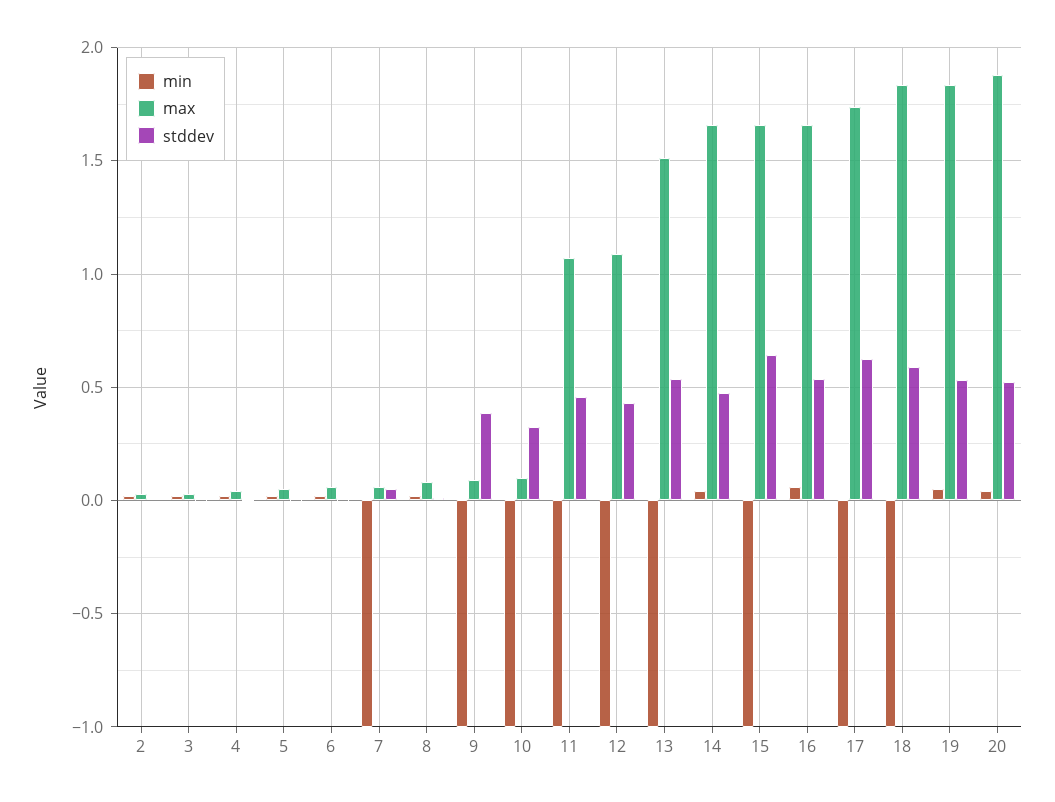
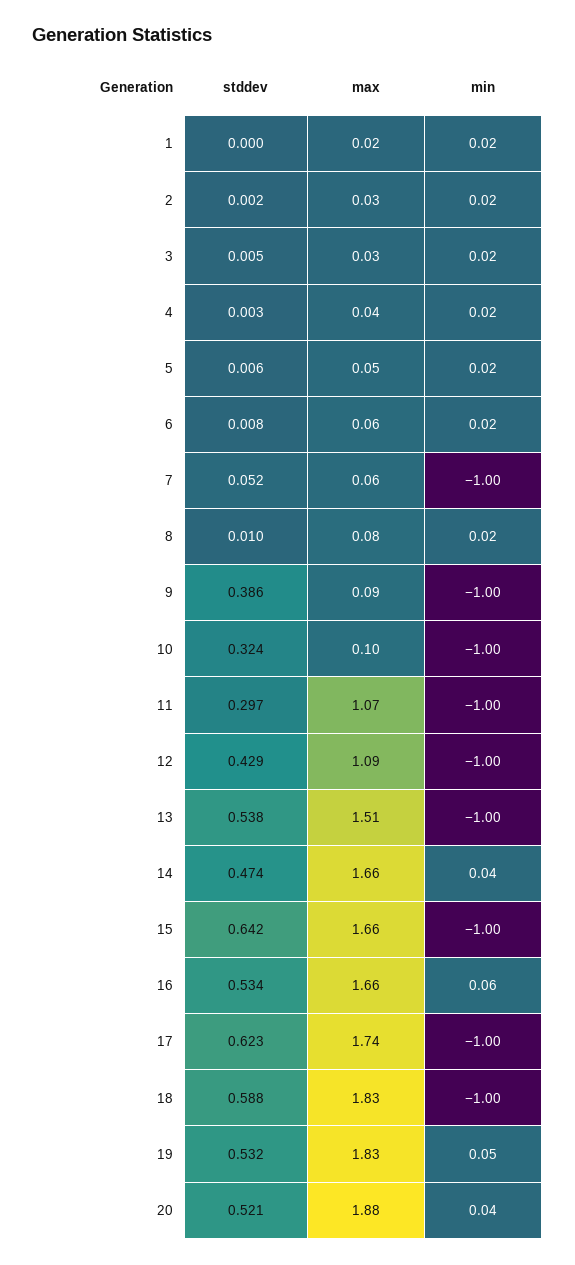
  {
    "min": {
      "2": 0.02,
      "3": 0.02,
      "4": 0.02,
      "5": 0.02,
      "6": 0.02,
      "7": -1,
      "8": 0.02,
      "9": -1,
      "10": -1,
      "11": -1,
      "12": -1,
      "13": -1,
      "14": 0.04,
      "15": -1,
      "16": 0.06,
      "17": -1,
      "18": -1,
      "19": 0.05,
-     "20": 0.04
+     "20": 0.04,
+     "1": 0.02
    },
    "max": {
      "2": 0.03,
      "3": 0.03,
      "4": 0.04,
      "5": 0.05,
      "6": 0.06,
      "7": 0.06,
      "8": 0.08,
      "9": 0.09,
      "10": 0.1,
      "11": 1.07,
      "12": 1.09,
      "13": 1.51,
      "14": 1.66,
      "15": 1.66,
      "16": 1.66,
      "17": 1.74,
      "18": 1.83,
      "19": 1.83,
-     "20": 1.88
+     "20": 1.88,
+     "1": 0.02
    },
    "stddev": {
      "2": 0.002,
      "3": 0.005,
      "4": 0.003,
      "5": 0.006,
      "6": 0.008,
      "7": 0.052,
      "8": 0.01,
      "9": 0.386,
      "10": 0.324,
-     "11": 0.45,
+     "11": 0.297,
      "12": 0.429,
      "13": 0.538,
      "14": 0.474,
      "15": 0.642,
      "16": 0.534,
      "17": 0.623,
      "18": 0.588,
      "19": 0.532,
-     "20": 0.521
+     "20": 0.521,
+     "1": 0
    }
  }

